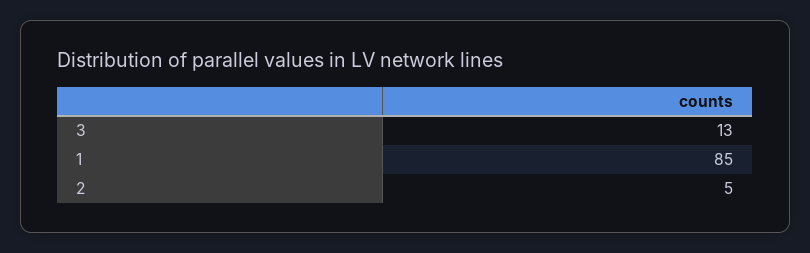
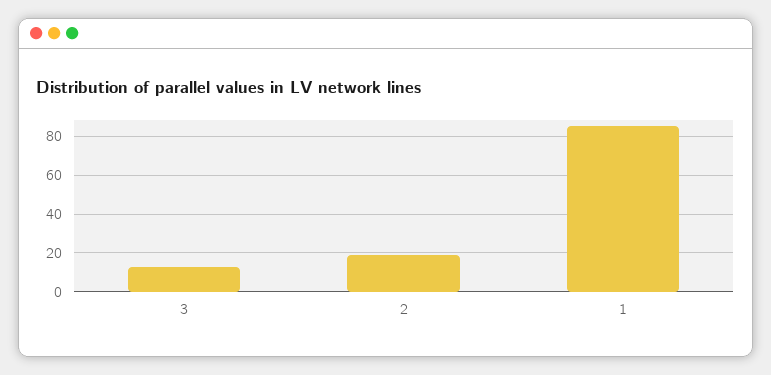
  {
    "3": 13,
    "1": 85,
-   "2": 5
+   "2": 20
  }

